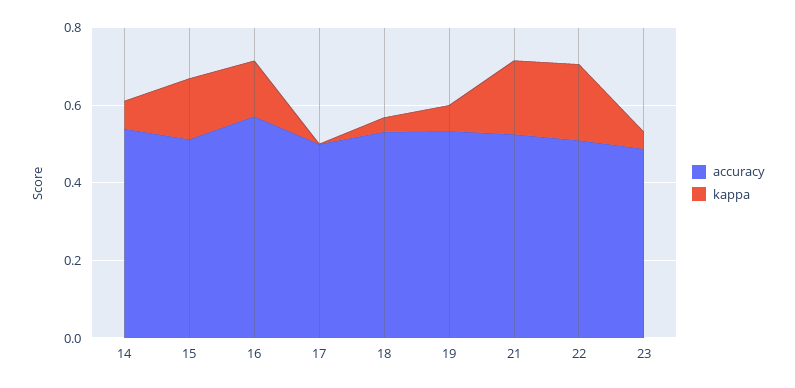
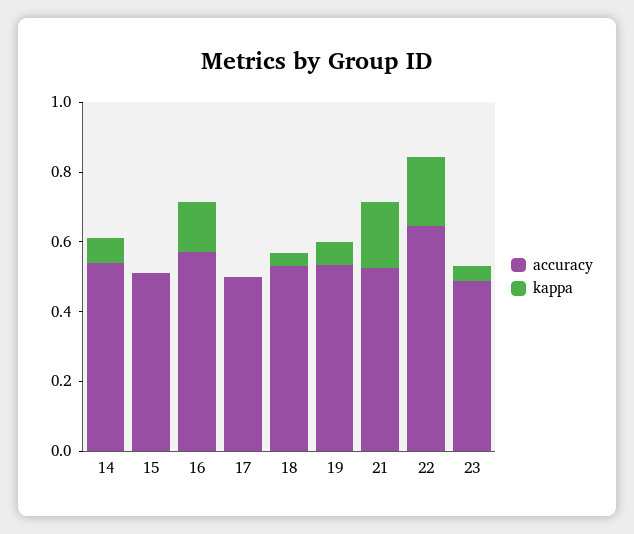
  {
    "accuracy": {
      "14": 0.55,
      "15": 0.5,
      "16": 0.55,
      "17": 0.5,
      "18": 0.55,
      "19": 0.55,
      "21": 0.55,
-     "22": 0.5,
+     "22": 0.65,
      "23": 0.5
    },
    "kappa": {
      "14": 0.05,
-     "15": 0.15,
+     "15": 0,
      "16": 0.15,
      "17": 0,
      "18": 0.05,
      "19": 0.05,
      "21": 0.2,
      "22": 0.2,
      "23": 0.05
    }
  }

